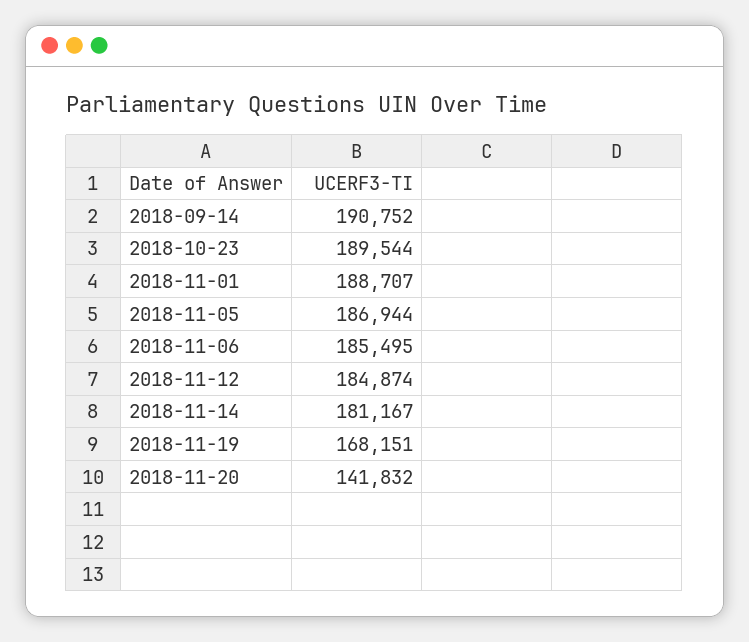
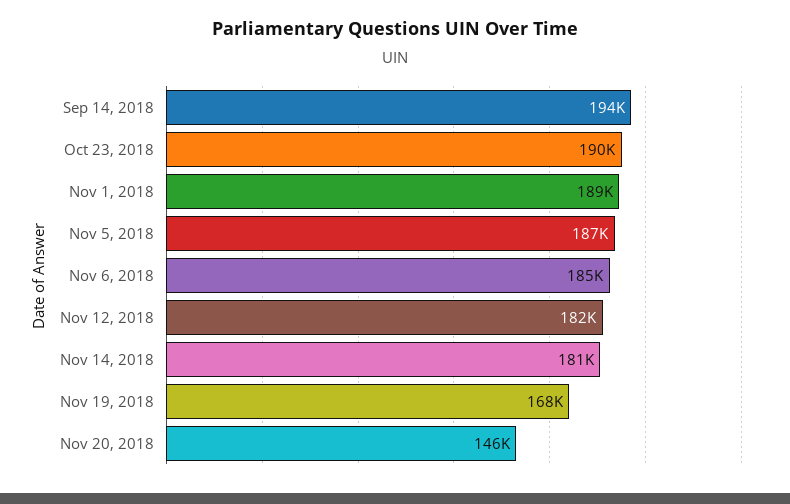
  {
-   "2018-09-14": 190752,
+   "2018-09-14": 194000,
    "2018-10-23": 189544,
    "2018-11-01": 188707,
    "2018-11-05": 186944,
    "2018-11-06": 185495,
-   "2018-11-12": 184874,
+   "2018-11-12": 182000,
    "2018-11-14": 181167,
    "2018-11-19": 168151,
-   "2018-11-20": 141832
+   "2018-11-20": 146000
  }

